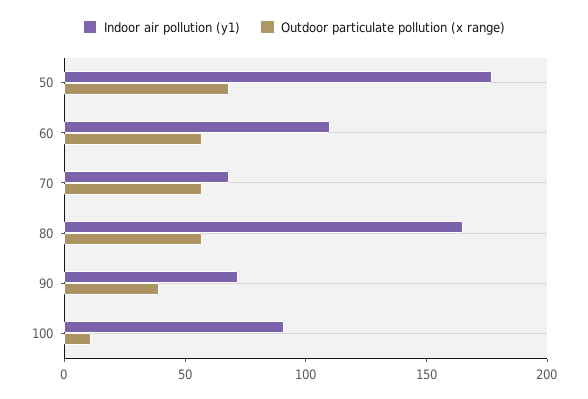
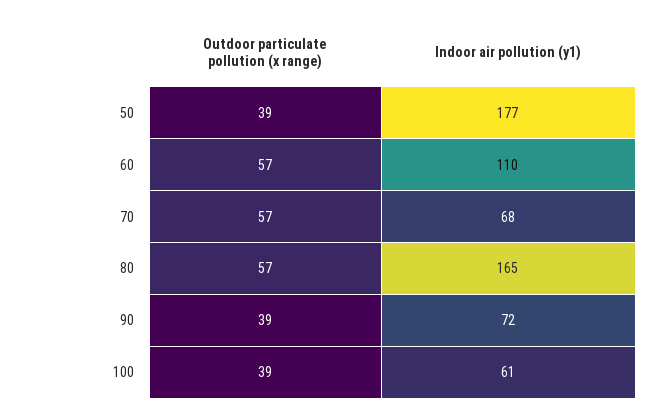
  {
    "Indoor air pollution (y1)": {
      "50": 177,
      "60": 110,
      "70": 68,
      "80": 165,
      "90": 72,
-     "100": 90
+     "100": 61
    },
    "Outdoor particulate pollution (x range)": {
-     "50": 70,
+     "50": 39,
      "60": 57,
      "70": 57,
      "80": 57,
      "90": 39,
-     "100": 10
+     "100": 39
    }
  }

